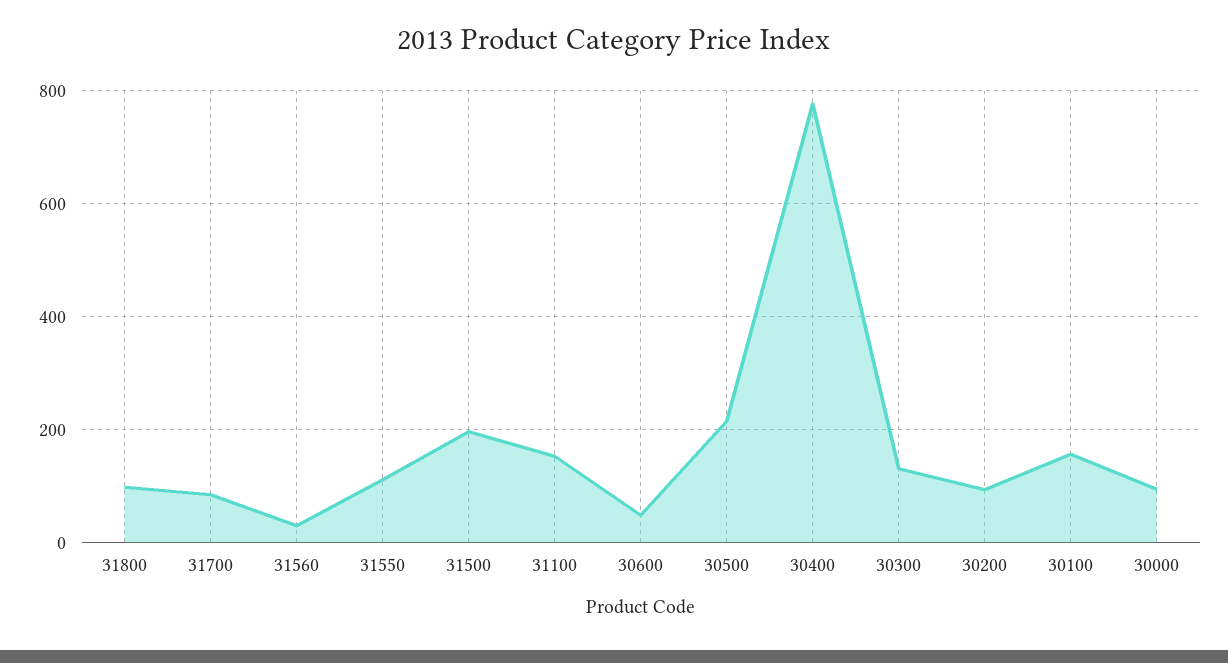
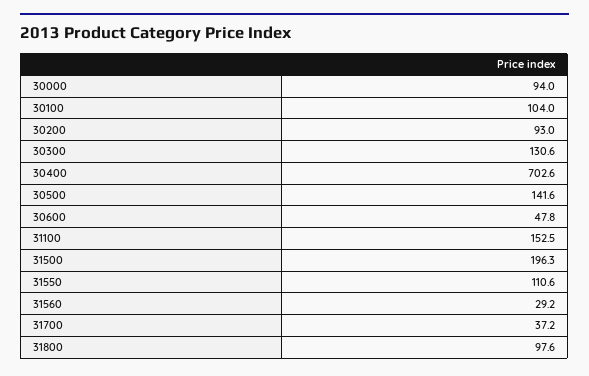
  {
    "31800": 97.6,
-   "31700": 80,
+   "31700": 37.2,
    "31560": 29.2,
    "31550": 110.6,
    "31500": 196.3,
    "31100": 152.5,
    "30600": 47.8,
-   "30500": 220,
+   "30500": 141.6,
-   "30400": 780,
+   "30400": 702.6,
    "30300": 130.6,
    "30200": 93,
-   "30100": 160,
+   "30100": 104,
    "30000": 94
  }

